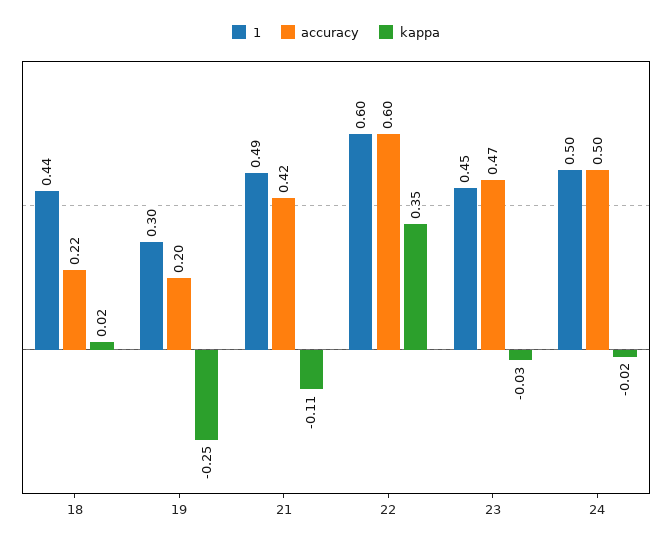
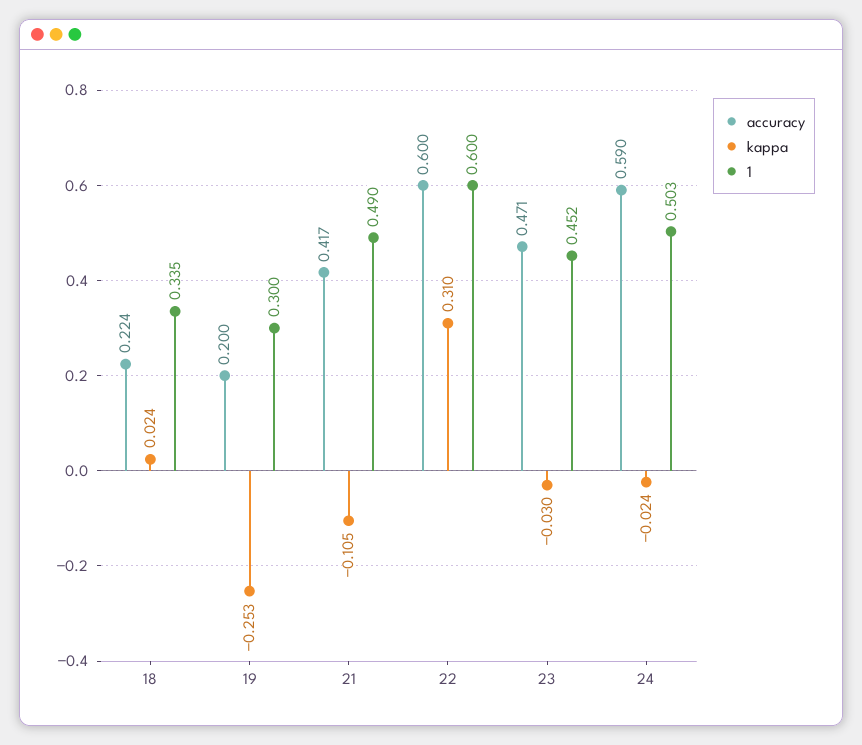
  {
    "1": {
-     "18": 0.44,
+     "18": 0.335,
      "19": 0.3,
      "21": 0.49,
      "22": 0.6,
      "23": 0.452,
      "24": 0.503
    },
    "accuracy": {
      "18": 0.224,
      "19": 0.2,
      "21": 0.417,
      "22": 0.6,
      "23": 0.471,
-     "24": 0.5
+     "24": 0.59
    },
    "kappa": {
      "18": 0.024,
      "19": -0.253,
      "21": -0.105,
-     "22": 0.35,
+     "22": 0.31,
      "23": -0.03,
      "24": -0.024
    }
  }

